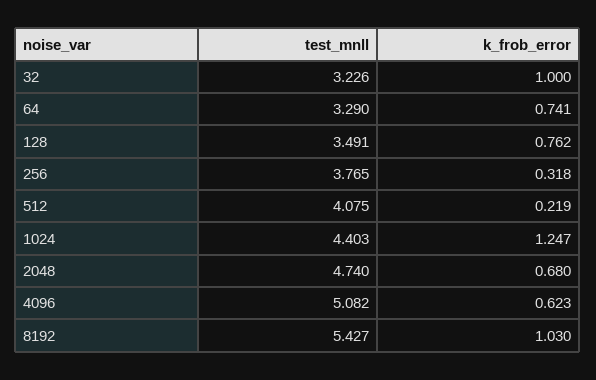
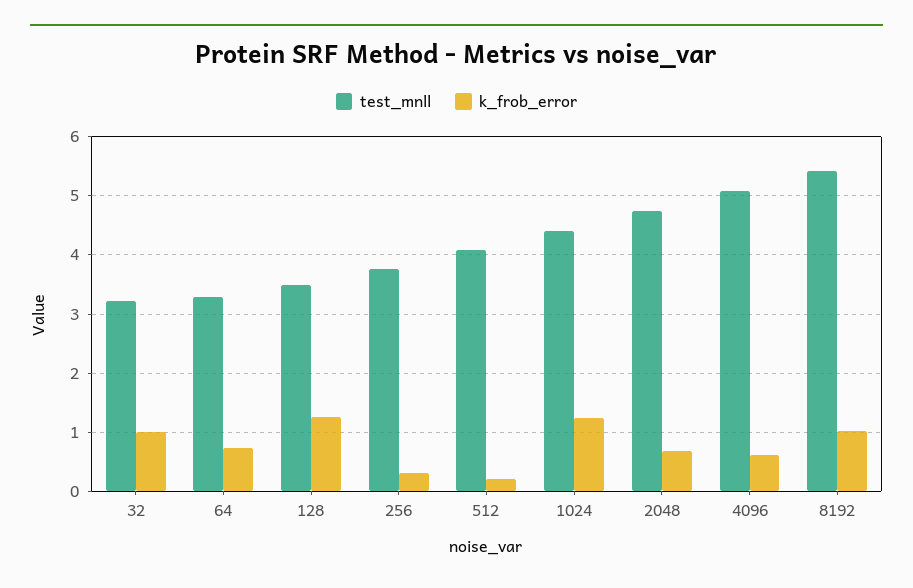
  {
    "test_mnll": {
      "32": 3.226,
      "64": 3.29,
      "128": 3.491,
      "256": 3.765,
      "512": 4.075,
      "1024": 4.403,
      "2048": 4.74,
      "4096": 5.082,
      "8192": 5.427
    },
    "k_frob_error": {
      "32": 1,
      "64": 0.741,
-     "128": 0.762,
+     "128": 1.2,
      "256": 0.318,
      "512": 0.219,
      "1024": 1.247,
      "2048": 0.68,
      "4096": 0.623,
      "8192": 1.03
    }
  }

